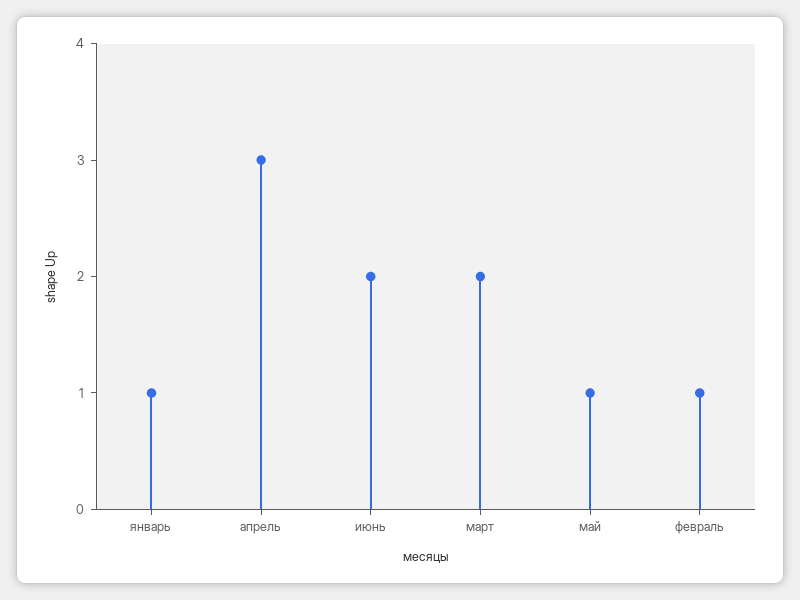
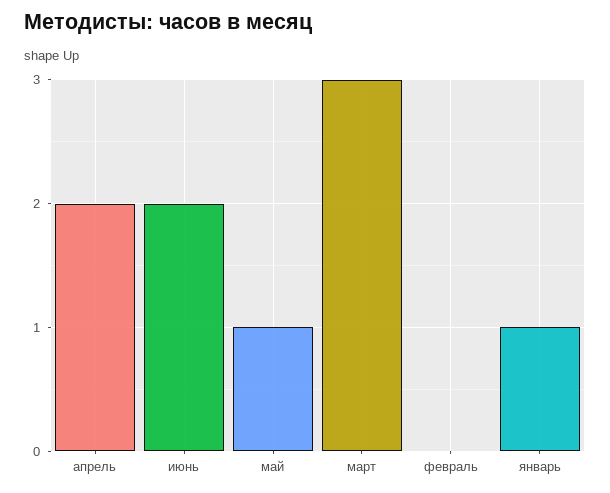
  {
    "январь": 1,
-   "апрель": 3,
+   "апрель": 2,
    "июнь": 2,
-   "март": 2,
+   "март": 3,
    "май": 1,
-   "февраль": 1
+   "февраль": 0
  }

